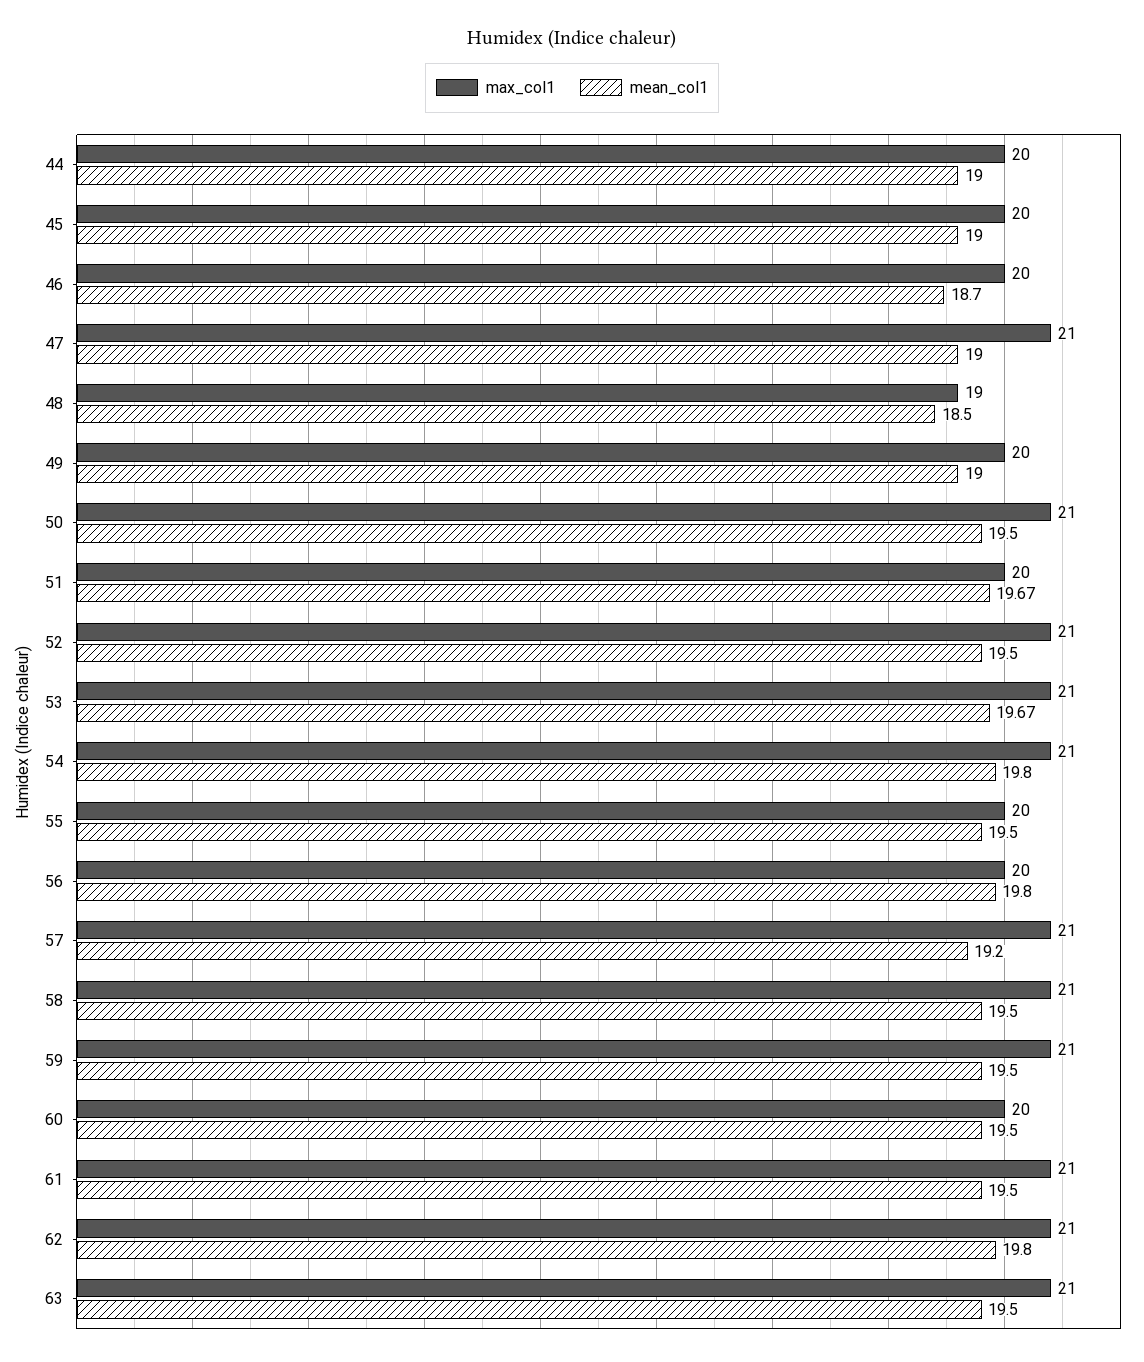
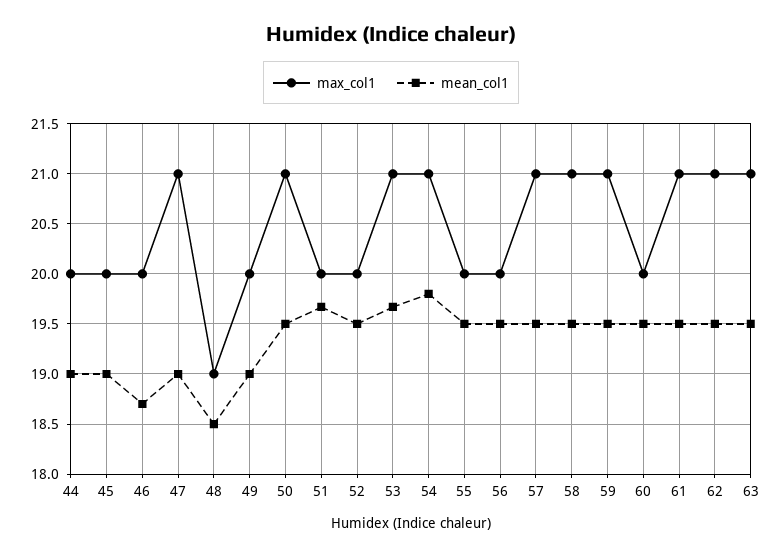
  {
    "max_col1": {
      "44": 20,
      "45": 20,
      "46": 20,
      "47": 21,
      "48": 19,
      "49": 20,
      "50": 21,
      "51": 20,
-     "52": 21,
+     "52": 20,
      "53": 21,
      "54": 21,
      "55": 20,
      "56": 20,
      "57": 21,
      "58": 21,
      "59": 21,
      "60": 20,
      "61": 21,
      "62": 21,
      "63": 21
    },
    "mean_col1": {
      "44": 19,
      "45": 19,
      "46": 18.7,
      "47": 19,
      "48": 18.5,
      "49": 19,
      "50": 19.5,
      "51": 19.67,
      "52": 19.5,
      "53": 19.67,
      "54": 19.8,
      "55": 19.5,
-     "56": 19.8,
+     "56": 19.5,
-     "57": 19.2,
+     "57": 19.5,
      "58": 19.5,
      "59": 19.5,
      "60": 19.5,
      "61": 19.5,
-     "62": 19.8,
+     "62": 19.5,
      "63": 19.5
    }
  }

